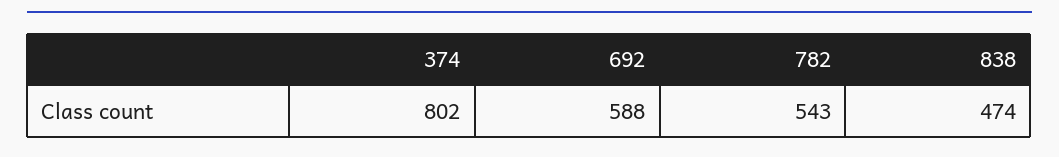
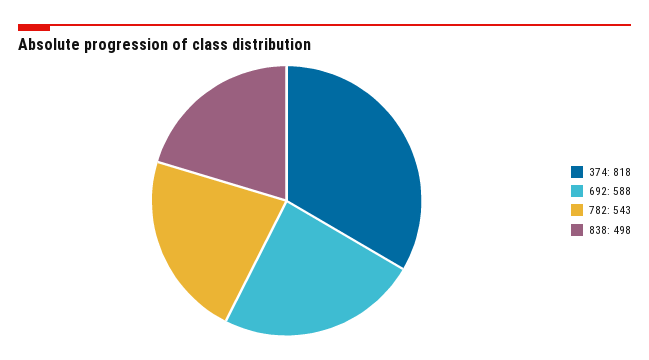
  {
-   "374": 802,
+   "374": 818,
    "692": 588,
    "782": 543,
-   "838": 474
+   "838": 498
  }

